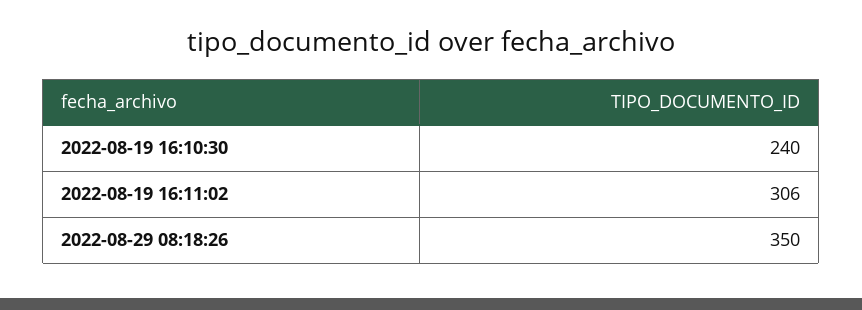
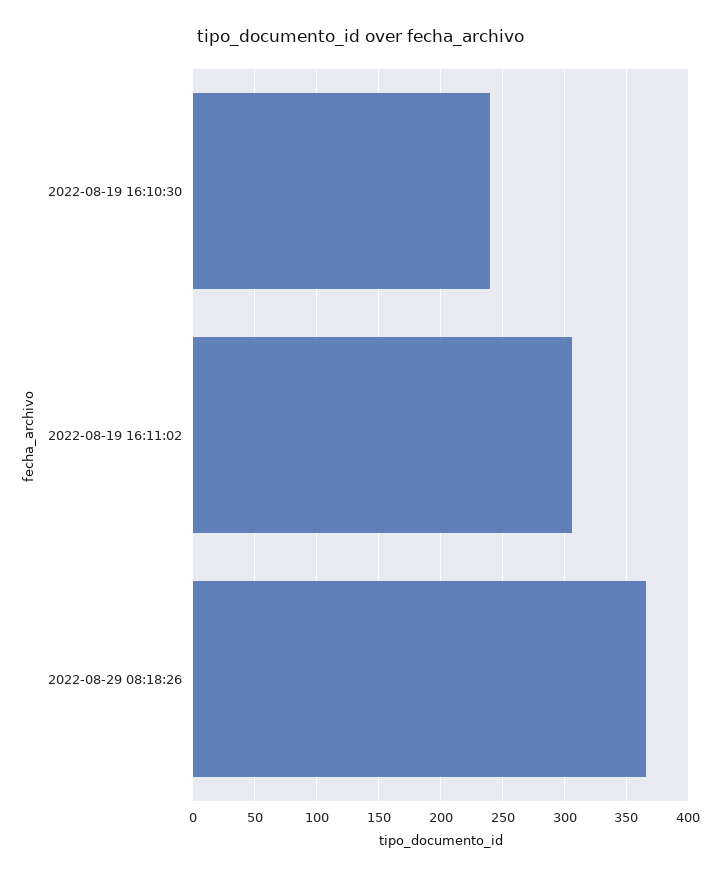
  {
    "2022-08-19 16:10:30": 240,
    "2022-08-19 16:11:02": 306,
-   "2022-08-29 08:18:26": 350
+   "2022-08-29 08:18:26": 365
  }

